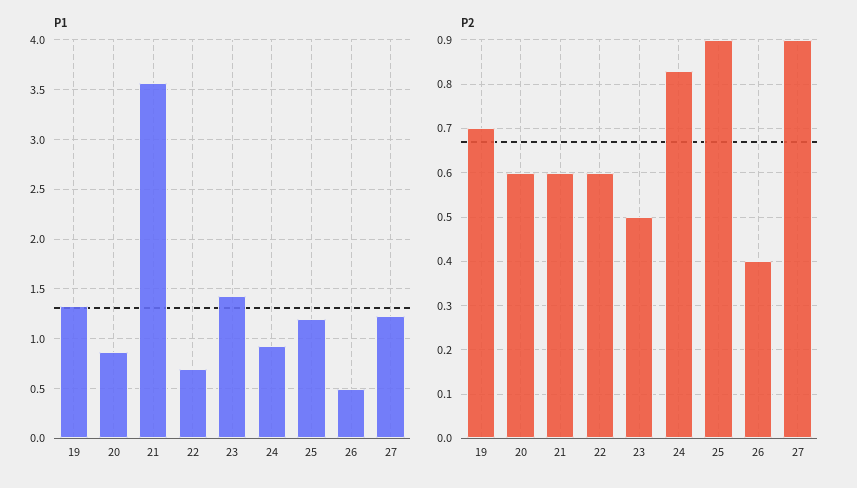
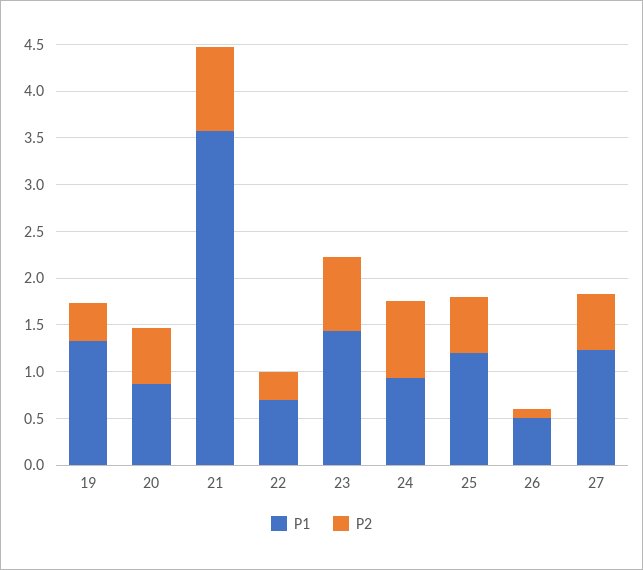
  {
    "P1": {
      "19": 1.3,
      "20": 0.9,
      "21": 3.6,
      "22": 0.7,
      "23": 1.4,
      "24": 0.9,
      "25": 1.2,
      "26": 0.5,
      "27": 1.2
    },
    "P2": {
-     "19": 0.7,
+     "19": 0.4,
      "20": 0.6,
-     "21": 0.6,
+     "21": 0.9,
-     "22": 0.6,
+     "22": 0.3,
-     "23": 0.5,
+     "23": 0.8,
      "24": 0.85,
-     "25": 0.9,
+     "25": 0.6,
-     "26": 0.4,
+     "26": 0.1,
-     "27": 0.9
+     "27": 0.6
    }
  }

